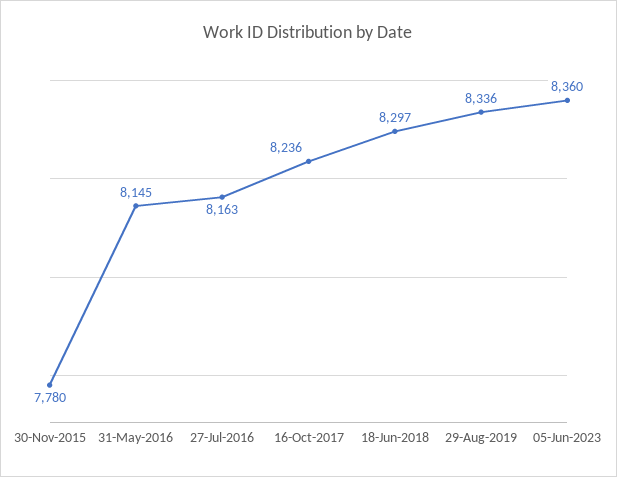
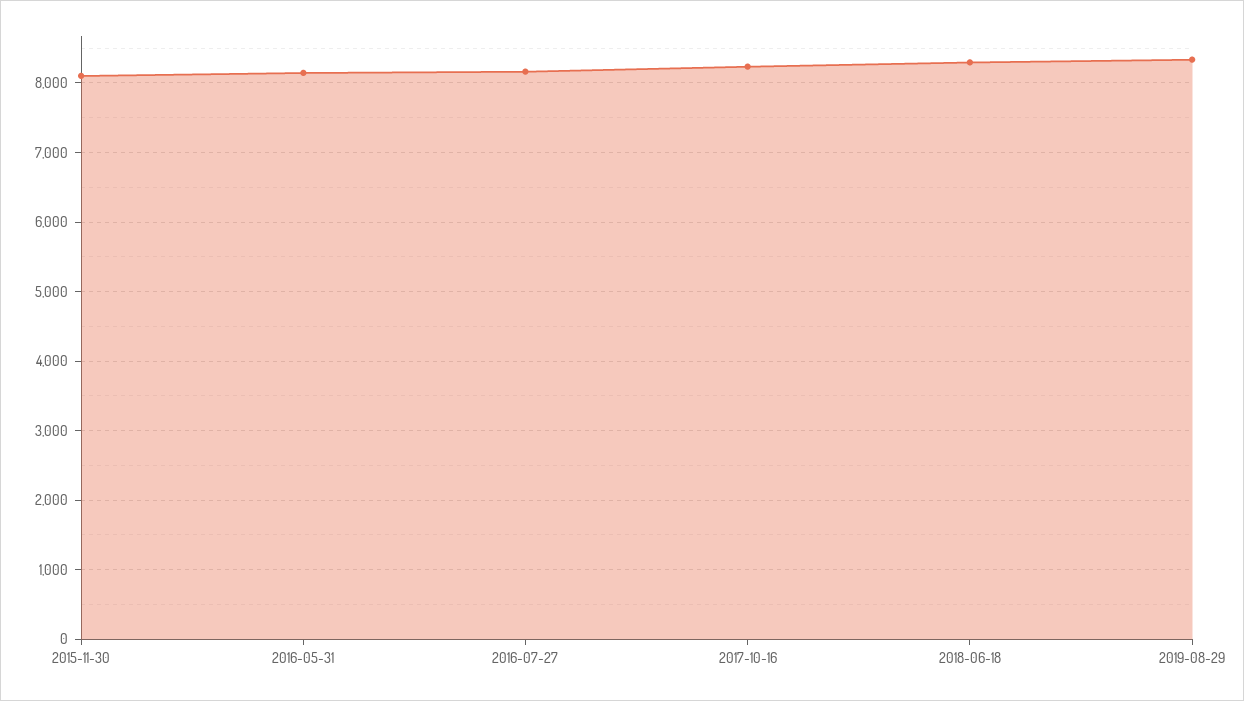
  {
-   "30-Nov-2015": 7780,
+   "30-Nov-2015": 8100,
    "31-May-2016": 8145,
    "27-Jul-2016": 8163,
    "16-Oct-2017": 8236,
    "18-Jun-2018": 8297,
-   "29-Aug-2019": 8336,
+   "29-Aug-2019": 8336
-   "05-Jun-2023": 8360
  }

